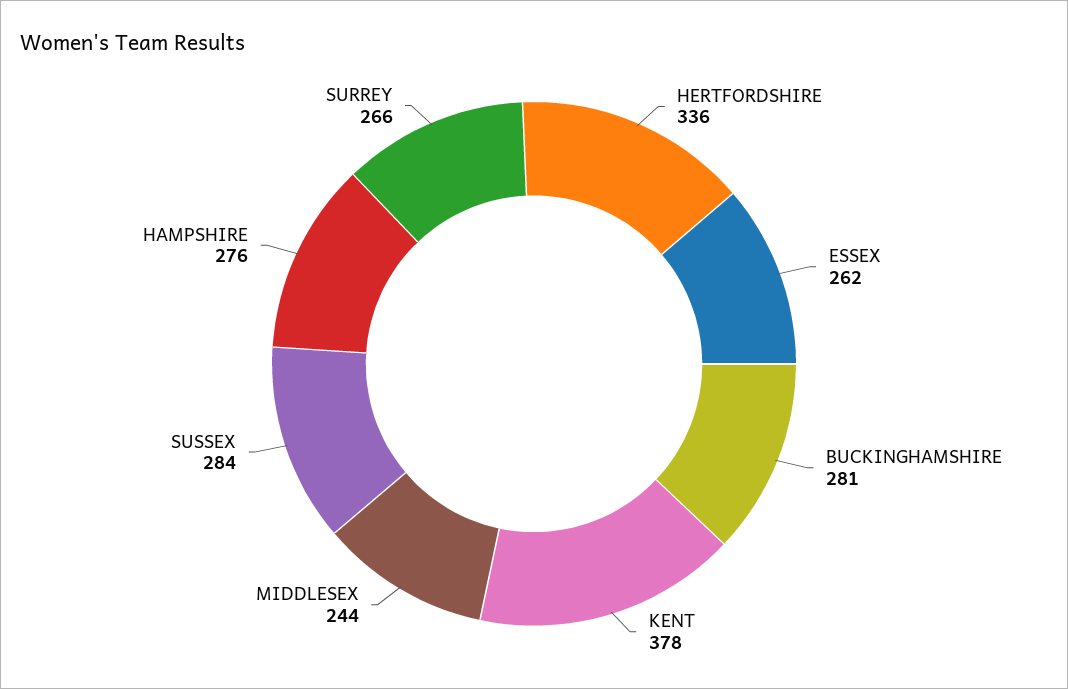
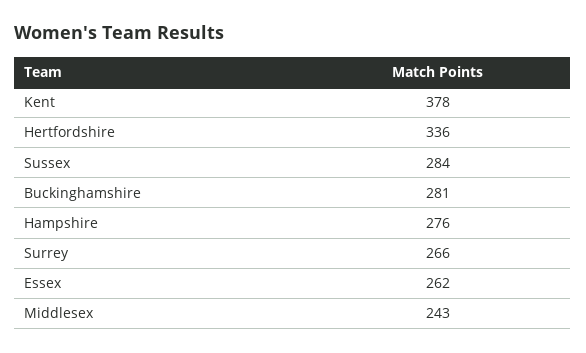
  {
    "HERTFORDSHIRE": 336,
    "ESSEX": 262,
    "BUCKINGHAMSHIRE": 281,
    "KENT": 378,
-   "MIDDLESEX": 244,
+   "MIDDLESEX": 243,
    "SUSSEX": 284,
    "HAMPSHIRE": 276,
    "SURREY": 266
  }

